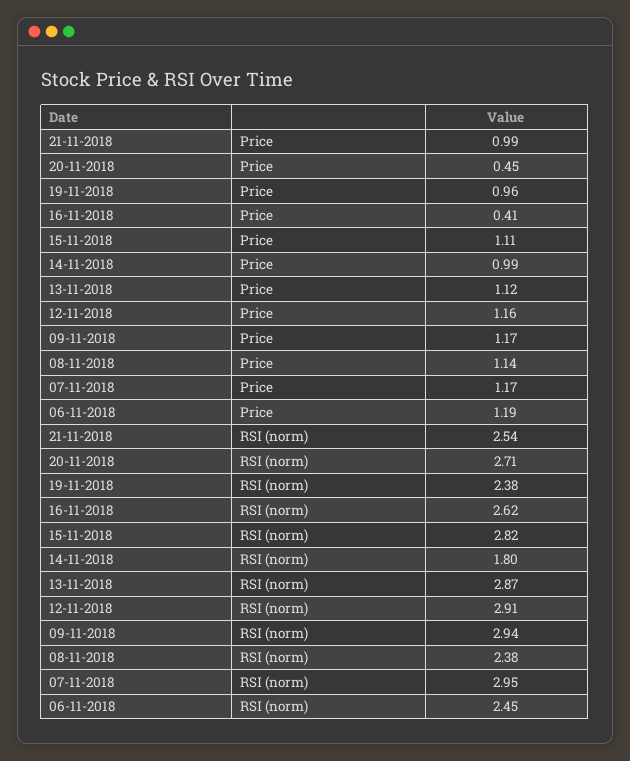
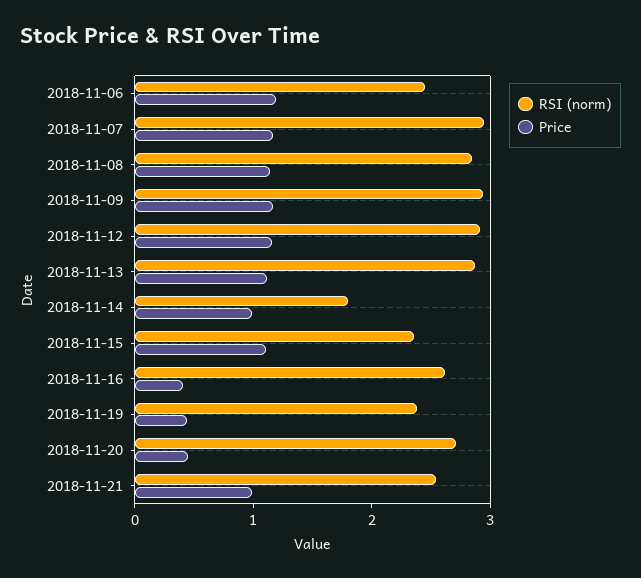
  {
    "Price": {
      "21-11-2018": 0.99,
      "20-11-2018": 0.45,
-     "19-11-2018": 0.96,
+     "19-11-2018": 0.4,
      "16-11-2018": 0.41,
      "15-11-2018": 1.11,
      "14-11-2018": 0.99,
      "13-11-2018": 1.12,
      "12-11-2018": 1.16,
      "09-11-2018": 1.17,
      "08-11-2018": 1.14,
      "07-11-2018": 1.17,
      "06-11-2018": 1.19
    },
    "RSI (norm)": {
      "21-11-2018": 2.54,
      "20-11-2018": 2.71,
      "19-11-2018": 2.38,
      "16-11-2018": 2.62,
-     "15-11-2018": 2.82,
+     "15-11-2018": 2.4,
      "14-11-2018": 1.8,
      "13-11-2018": 2.87,
      "12-11-2018": 2.91,
      "09-11-2018": 2.94,
-     "08-11-2018": 2.38,
+     "08-11-2018": 2.8,
      "07-11-2018": 2.95,
      "06-11-2018": 2.45
    }
  }

